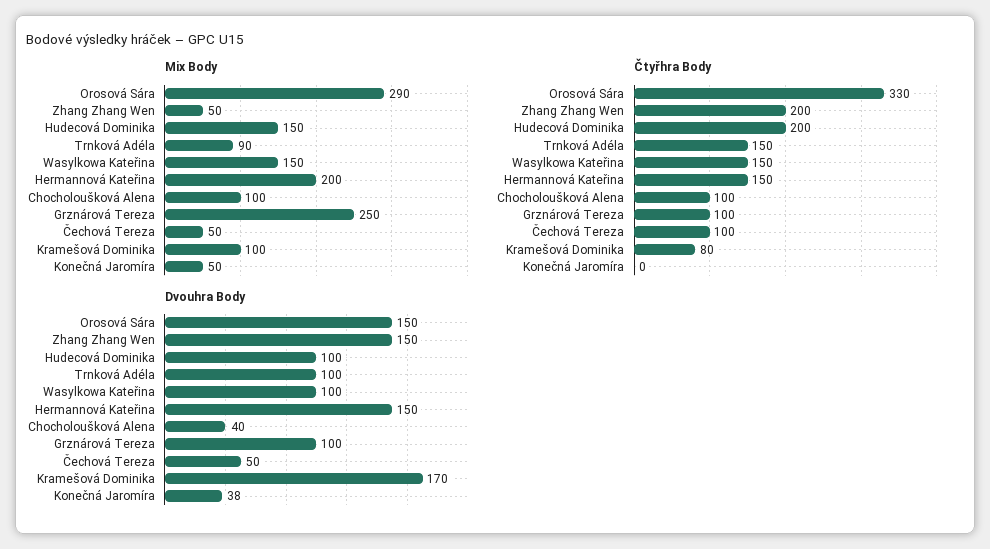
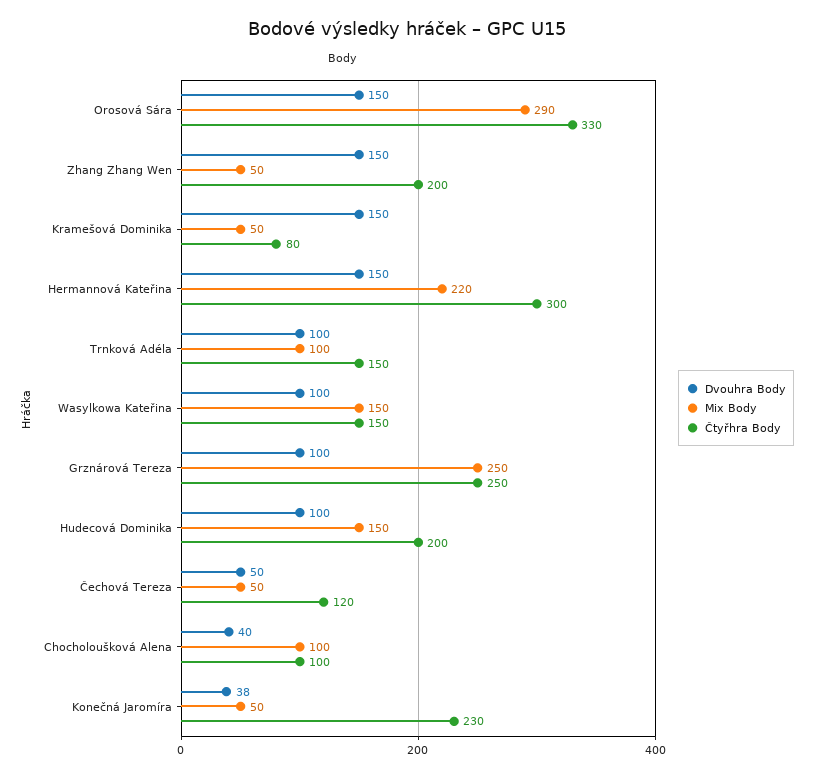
  {
    "Mix Body": {
      "Orosová Sára": 290,
      "Zhang Zhang Wen": 50,
      "Hudecová Dominika": 150,
-     "Trnková Adéla": 90,
+     "Trnková Adéla": 100,
      "Wasylkowa Kateřina": 150,
-     "Hermannová Kateřina": 200,
+     "Hermannová Kateřina": 220,
      "Chocholoušková Alena": 100,
      "Grznárová Tereza": 250,
      "Čechová Tereza": 50,
-     "Kramešová Dominika": 100,
+     "Kramešová Dominika": 50,
      "Konečná Jaromíra": 50
    },
    "Čtyřhra Body": {
      "Orosová Sára": 330,
      "Zhang Zhang Wen": 200,
      "Hudecová Dominika": 200,
      "Trnková Adéla": 150,
      "Wasylkowa Kateřina": 150,
-     "Hermannová Kateřina": 150,
+     "Hermannová Kateřina": 300,
      "Chocholoušková Alena": 100,
-     "Grznárová Tereza": 100,
+     "Grznárová Tereza": 250,
-     "Čechová Tereza": 100,
+     "Čechová Tereza": 120,
      "Kramešová Dominika": 80,
-     "Konečná Jaromíra": 0
+     "Konečná Jaromíra": 230
    },
    "Dvouhra Body": {
      "Orosová Sára": 150,
      "Zhang Zhang Wen": 150,
      "Hudecová Dominika": 100,
      "Trnková Adéla": 100,
      "Wasylkowa Kateřina": 100,
      "Hermannová Kateřina": 150,
      "Chocholoušková Alena": 40,
      "Grznárová Tereza": 100,
      "Čechová Tereza": 50,
-     "Kramešová Dominika": 170,
+     "Kramešová Dominika": 150,
      "Konečná Jaromíra": 38
    }
  }

